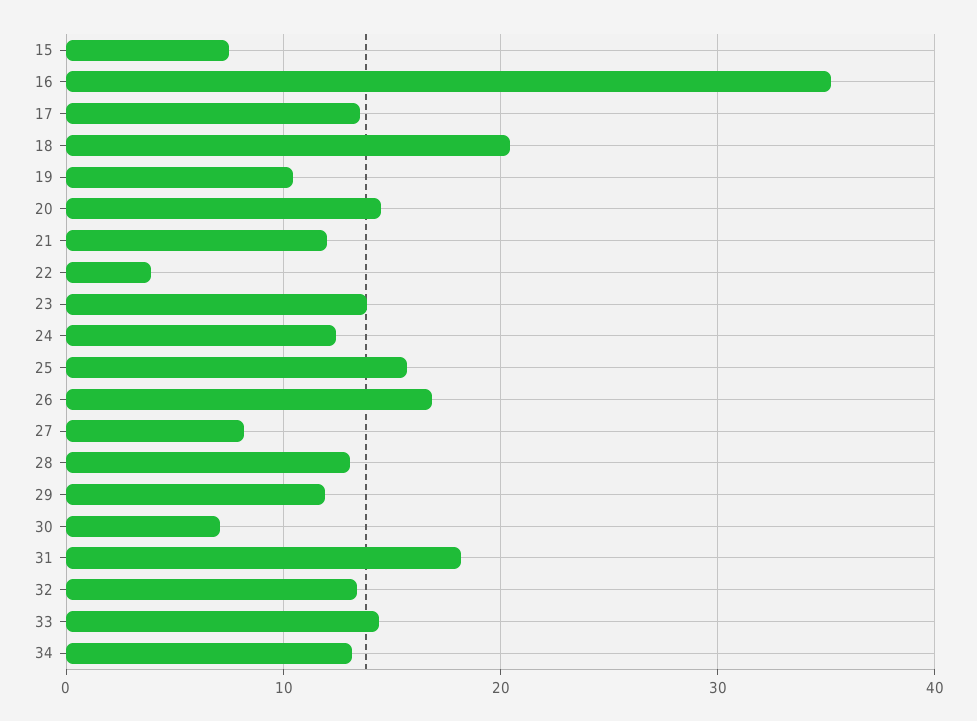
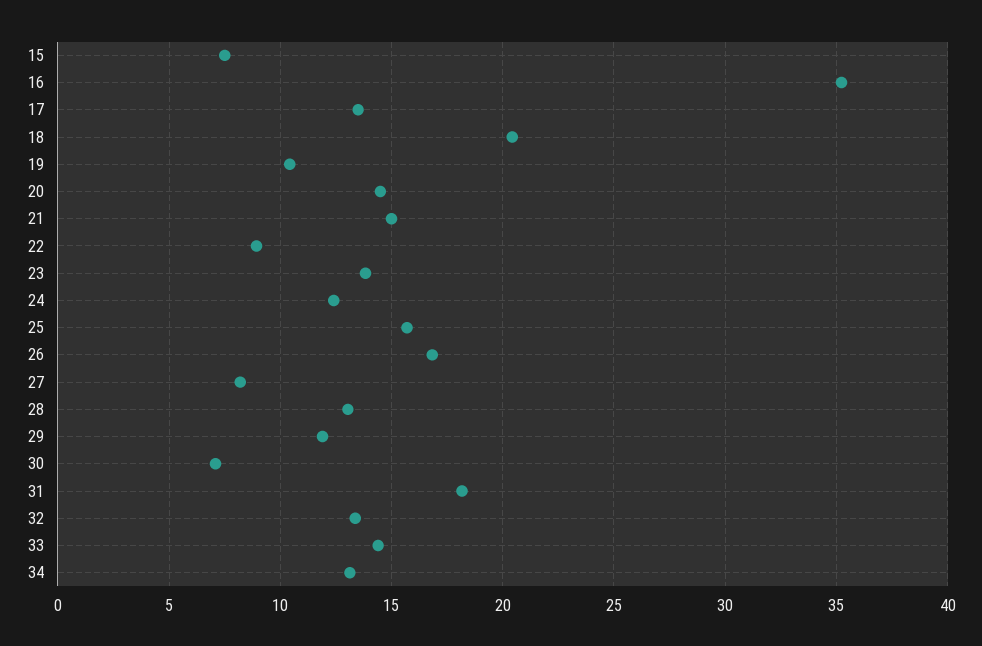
  {
    "15": 7.5,
    "16": 35,
    "17": 13.5,
    "18": 20.5,
    "19": 10.5,
    "20": 14.5,
-   "21": 12,
+   "21": 15,
-   "22": 4,
+   "22": 9,
    "23": 14,
    "24": 12.5,
    "25": 15.5,
    "26": 17,
    "27": 8,
    "28": 13,
    "29": 12,
    "30": 7,
    "31": 18,
    "32": 13.5,
    "33": 14.5,
    "34": 13
  }

